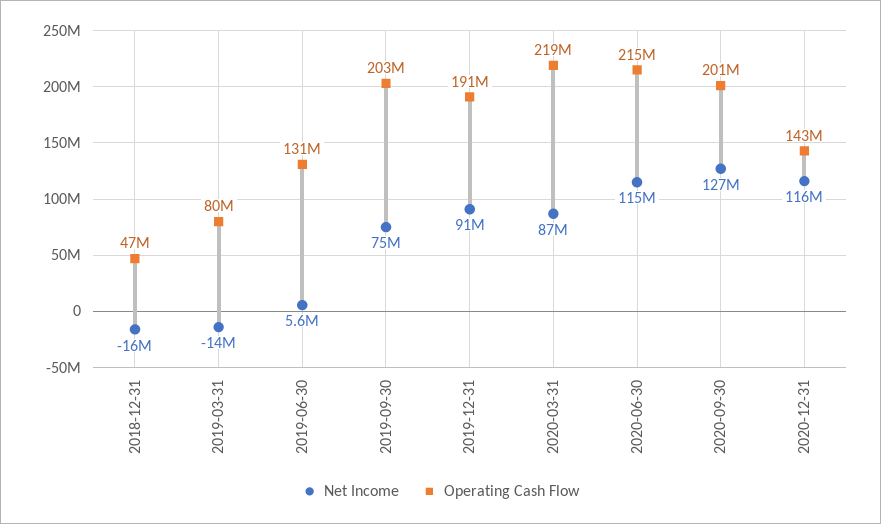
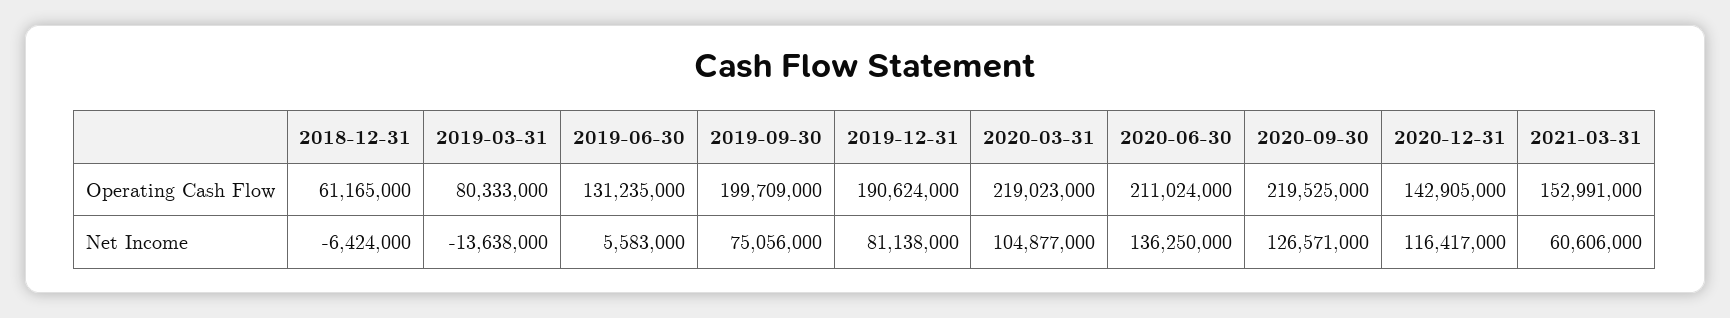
  {
    "Net Income": {
-     "2018-12-31": -16000000,
+     "2018-12-31": -6424000,
      "2019-03-31": -13638000,
      "2019-06-30": 5583000,
      "2019-09-30": 75056000,
-     "2019-12-31": 91000000,
+     "2019-12-31": 81138000,
-     "2020-03-31": 87000000,
+     "2020-03-31": 104877000,
-     "2020-06-30": 115000000,
+     "2020-06-30": 136250000,
      "2020-09-30": 126571000,
-     "2020-12-31": 116417000
+     "2020-12-31": 116417000,
+     "2021-03-31": 60606000
    },
    "Operating Cash Flow": {
-     "2018-12-31": 47000000,
+     "2018-12-31": 61165000,
      "2019-03-31": 80333000,
      "2019-06-30": 131235000,
-     "2019-09-30": 203000000,
+     "2019-09-30": 199709000,
      "2019-12-31": 190624000,
      "2020-03-31": 219023000,
-     "2020-06-30": 215000000,
+     "2020-06-30": 211024000,
-     "2020-09-30": 201000000,
+     "2020-09-30": 219525000,
-     "2020-12-31": 142905000
+     "2020-12-31": 142905000,
+     "2021-03-31": 152991000
    }
  }

